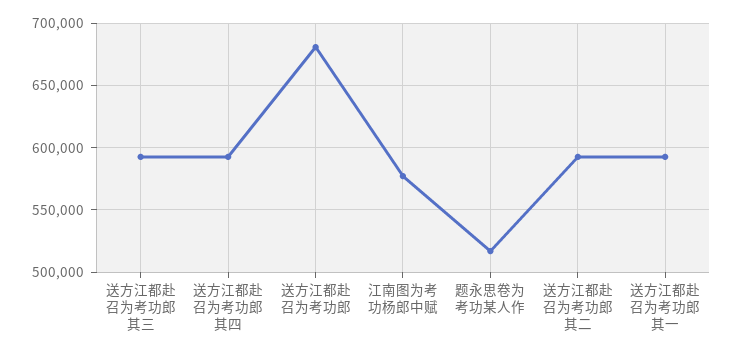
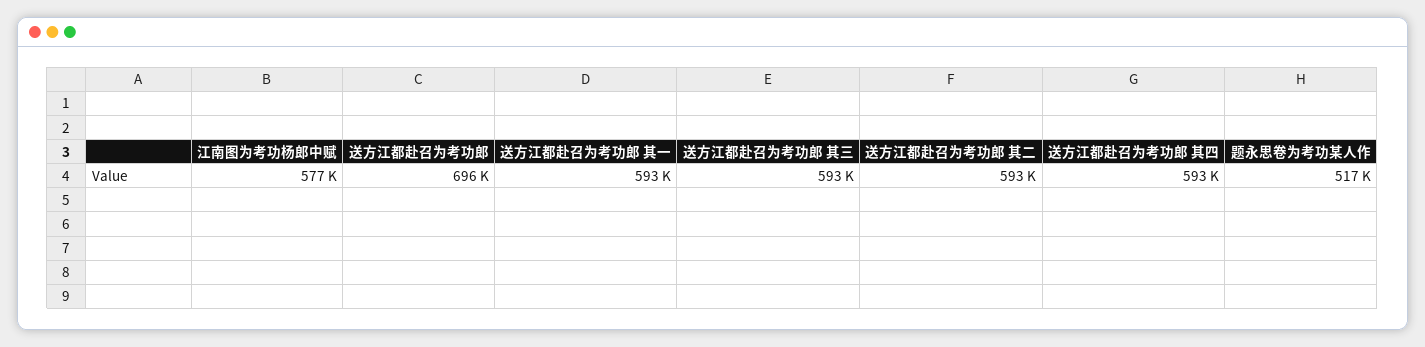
  {
    "送方江都赴召为考功郎 其三": 593000,
    "送方江都赴召为考功郎 其四": 593000,
-   "送方江都赴召为考功郎": 680000,
+   "送方江都赴召为考功郎": 696000,
    "江南图为考功杨郎中赋": 577000,
    "题永思卷为考功某人作": 517000,
    "送方江都赴召为考功郎 其二": 593000,
    "送方江都赴召为考功郎 其一": 593000
  }

